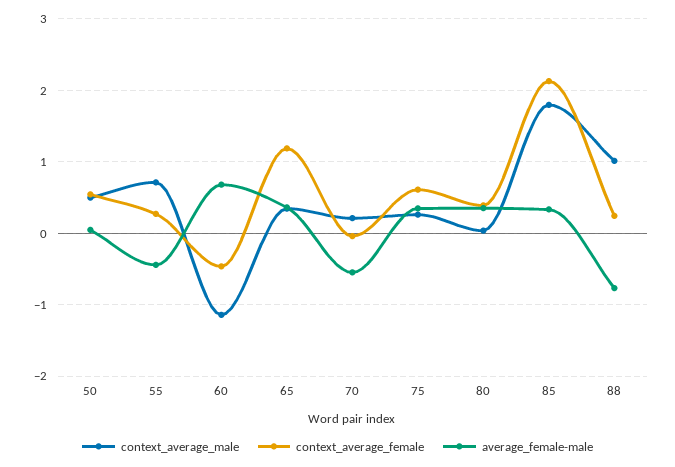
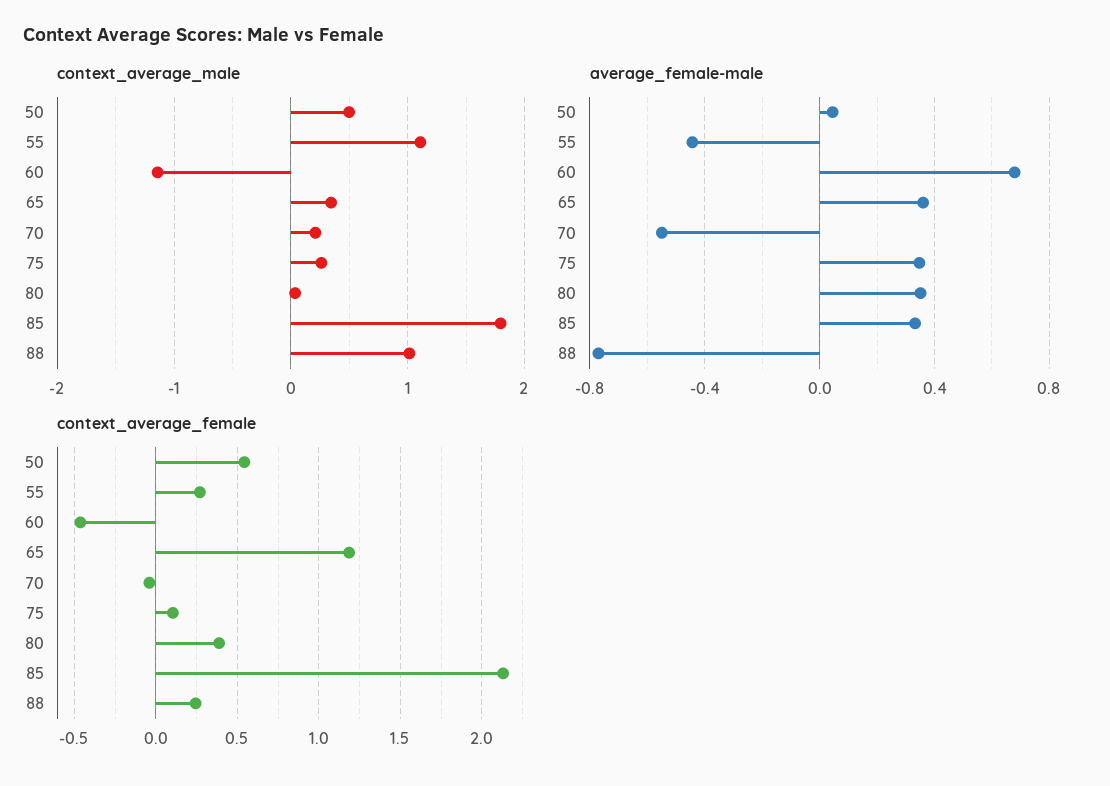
  {
    "context_average_male": {
      "50": 0.5,
-     "55": 0.7,
+     "55": 1.1,
      "60": -1.1,
      "65": 0.3,
      "70": 0.2,
      "75": 0.3,
      "80": 0,
      "85": 1.8,
      "88": 1
    },
    "context_average_female": {
      "50": 0.55,
      "55": 0.25,
      "60": -0.45,
      "65": 1.2,
      "70": -0.05,
-     "75": 0.6,
+     "75": 0.1,
      "80": 0.4,
      "85": 2.15,
      "88": 0.25
    },
    "average_female-male": {
      "50": 0.05,
      "55": -0.45,
      "60": 0.7,
      "65": 0.35,
      "70": -0.55,
      "75": 0.35,
      "80": 0.35,
      "85": 0.35,
      "88": -0.75
    }
  }

